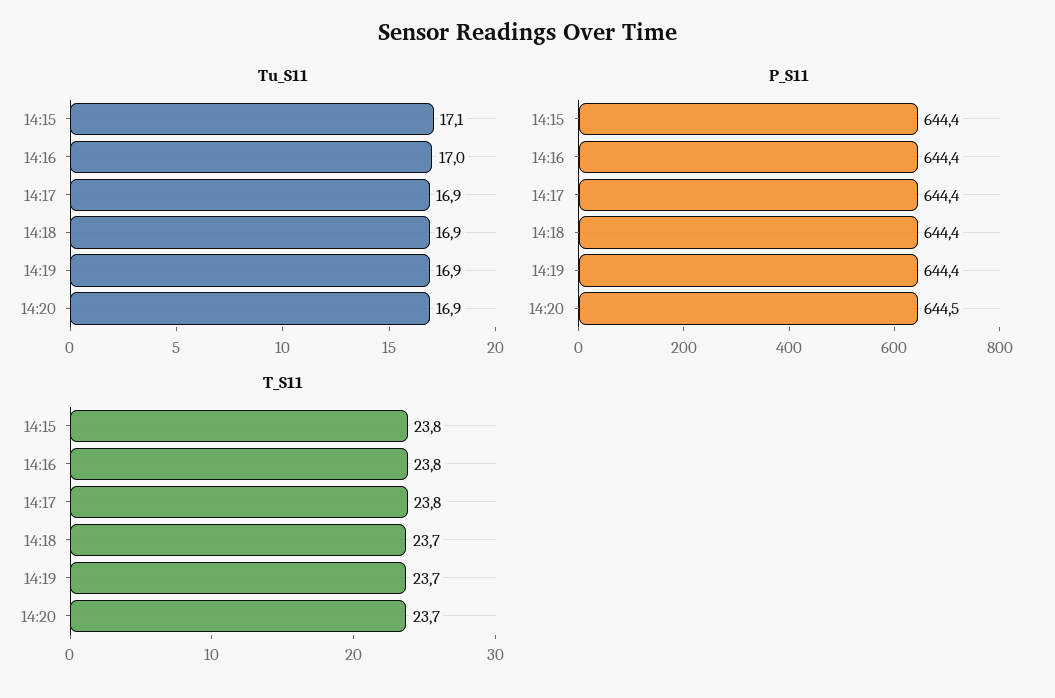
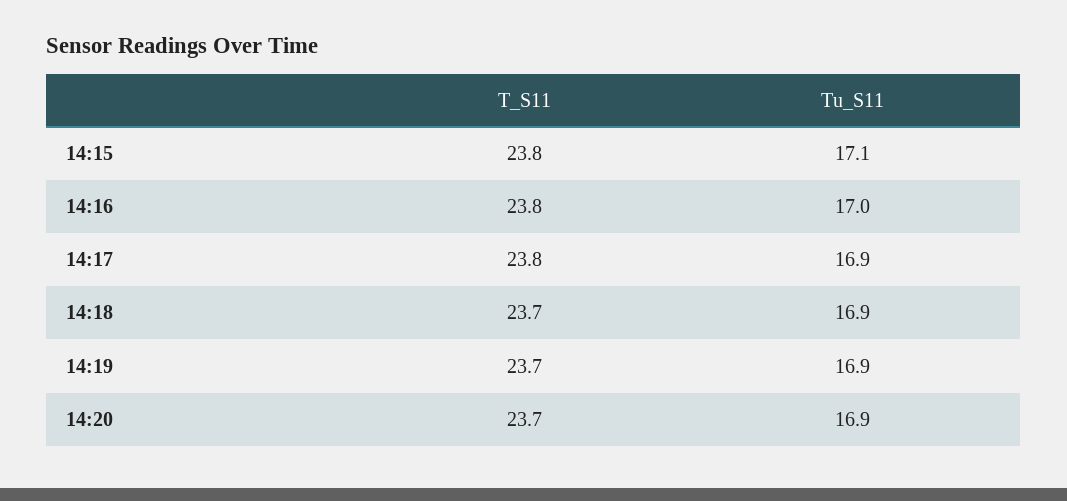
  {
    "Tu_S11": {
      "14:15": 17.1,
      "14:16": 17,
      "14:17": 16.9,
      "14:18": 16.9,
      "14:19": 16.9,
      "14:20": 16.9
    },
-   "P_S11": {
-     "14:15": 644.4,
-     "14:16": 644.4,
-     "14:17": 644.4,
-     "14:18": 644.4,
-     "14:19": 644.4,
-     "14:20": 644.5
-   },
    "T_S11": {
      "14:15": 23.8,
      "14:16": 23.8,
      "14:17": 23.8,
      "14:18": 23.7,
      "14:19": 23.7,
      "14:20": 23.7
    }
  }

